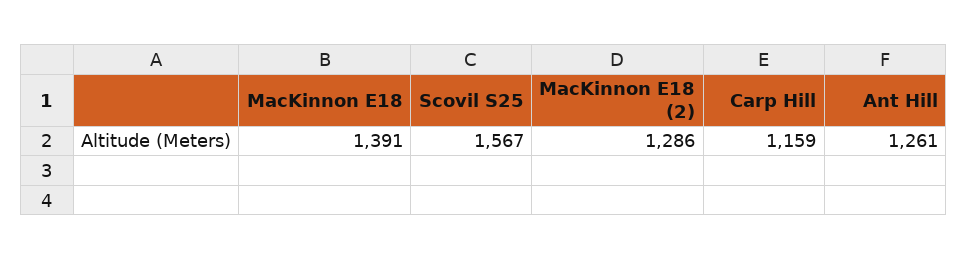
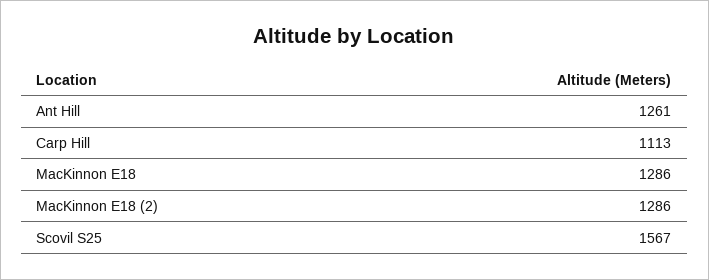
  {
-   "MacKinnon E18": 1391,
+   "MacKinnon E18": 1286,
    "Scovil S25": 1567,
    "MacKinnon E18 (2)": 1286,
-   "Carp Hill": 1159,
+   "Carp Hill": 1113,
    "Ant Hill": 1261
  }

